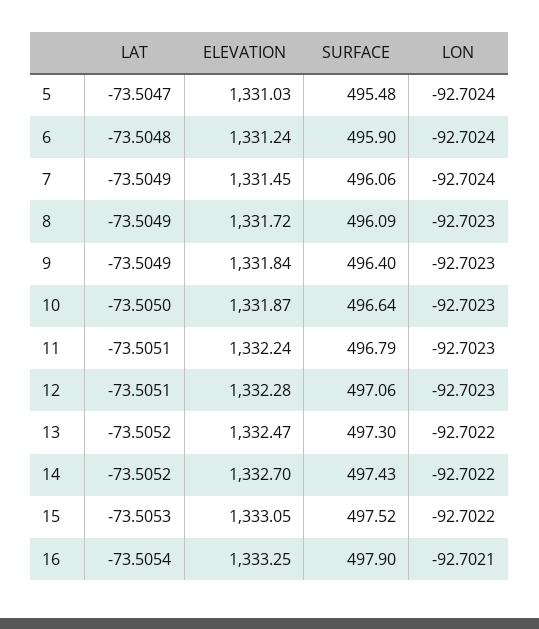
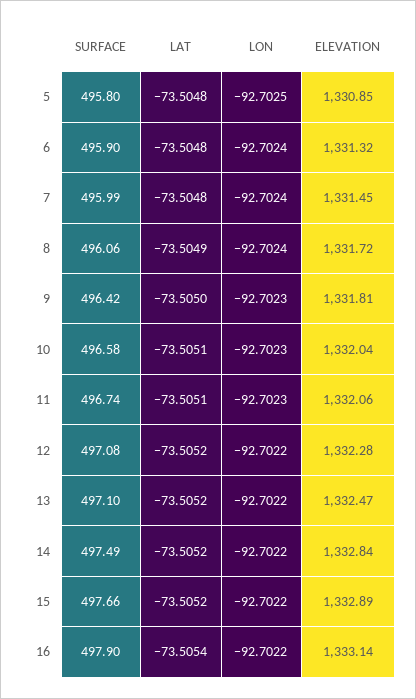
  {
    "LAT": {
-     "5": -73.5047,
+     "5": -73.5048,
      "6": -73.5048,
-     "7": -73.5049,
+     "7": -73.5048,
      "8": -73.5049,
-     "9": -73.5049,
+     "9": -73.505,
-     "10": -73.505,
+     "10": -73.5051,
      "11": -73.5051,
-     "12": -73.5051,
+     "12": -73.5052,
      "13": -73.5052,
      "14": -73.5052,
-     "15": -73.5053,
+     "15": -73.5052,
      "16": -73.5054
    },
    "ELEVATION": {
-     "5": 1331.03,
+     "5": 1330.85,
-     "6": 1331.24,
+     "6": 1331.32,
      "7": 1331.45,
      "8": 1331.72,
-     "9": 1331.84,
+     "9": 1331.81,
-     "10": 1331.87,
+     "10": 1332.04,
-     "11": 1332.24,
+     "11": 1332.06,
      "12": 1332.28,
      "13": 1332.47,
-     "14": 1332.7,
+     "14": 1332.84,
-     "15": 1333.05,
+     "15": 1332.89,
-     "16": 1333.25
+     "16": 1333.14
    },
    "SURFACE": {
-     "5": 495.48,
+     "5": 495.8,
      "6": 495.9,
-     "7": 496.06,
+     "7": 495.99,
-     "8": 496.09,
+     "8": 496.06,
-     "9": 496.4,
+     "9": 496.42,
-     "10": 496.64,
+     "10": 496.58,
-     "11": 496.79,
+     "11": 496.74,
-     "12": 497.06,
+     "12": 497.08,
-     "13": 497.3,
+     "13": 497.1,
-     "14": 497.43,
+     "14": 497.49,
-     "15": 497.52,
+     "15": 497.66,
      "16": 497.9
    },
    "LON": {
-     "5": -92.7024,
+     "5": -92.7025,
      "6": -92.7024,
      "7": -92.7024,
-     "8": -92.7023,
+     "8": -92.7024,
      "9": -92.7023,
      "10": -92.7023,
      "11": -92.7023,
-     "12": -92.7023,
+     "12": -92.7022,
      "13": -92.7022,
      "14": -92.7022,
      "15": -92.7022,
-     "16": -92.7021
+     "16": -92.7022
    }
  }

